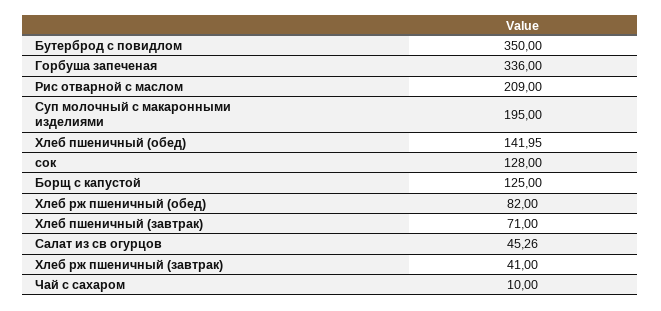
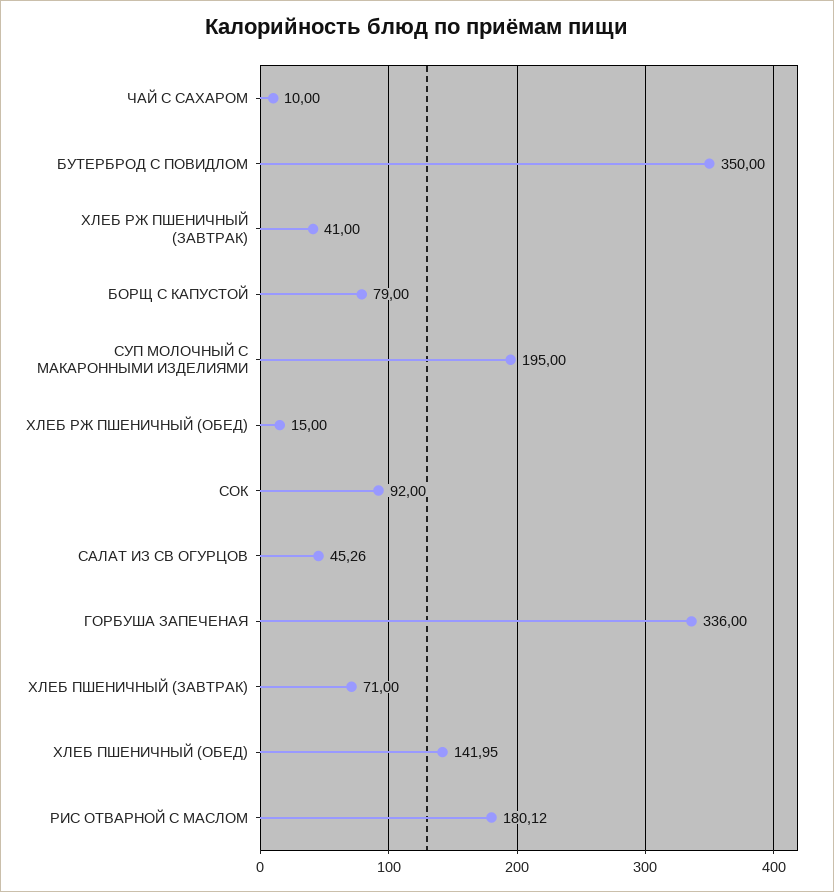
  {
    "Бутерброд с повидлом": 350,
    "Горбуша запеченая": 336,
-   "Рис отварной с маслом": 209,
+   "Рис отварной с маслом": 180.12,
    "Суп молочный с макаронными изделиями": 195,
    "Хлеб пшеничный (обед)": 141.95,
-   "сок": 128,
+   "сок": 92,
-   "Борщ с капустой": 125,
+   "Борщ с капустой": 79,
-   "Хлеб рж пшеничный (обед)": 82,
+   "Хлеб рж пшеничный (обед)": 15,
    "Хлеб пшеничный (завтрак)": 71,
    "Салат из св огурцов": 45.26,
    "Хлеб рж пшеничный (завтрак)": 41,
    "Чай с сахаром": 10
  }

